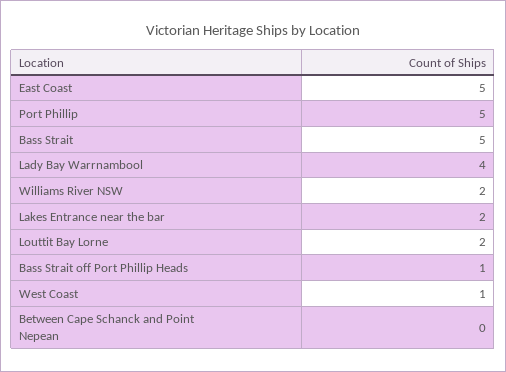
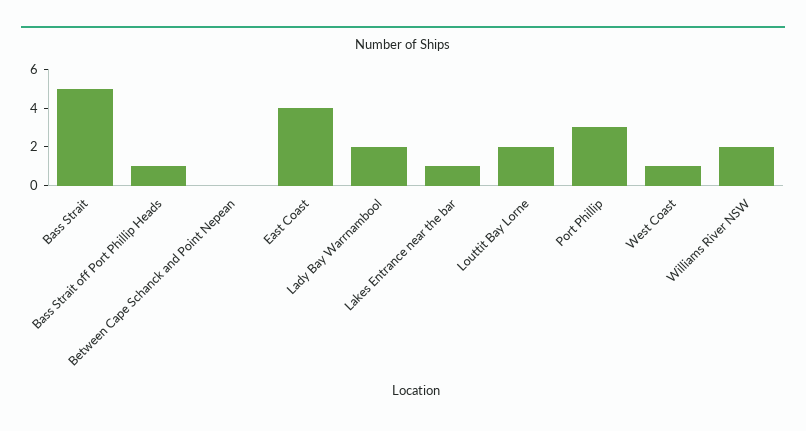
  {
-   "East Coast": 5,
+   "East Coast": 4,
-   "Port Phillip": 5,
+   "Port Phillip": 3,
    "Bass Strait": 5,
-   "Lady Bay Warrnambool": 4,
+   "Lady Bay Warrnambool": 2,
    "Williams River NSW": 2,
-   "Lakes Entrance near the bar": 2,
+   "Lakes Entrance near the bar": 1,
    "Louttit Bay Lorne": 2,
    "Bass Strait off Port Phillip Heads": 1,
    "West Coast": 1,
    "Between Cape Schanck and Point Nepean": 0
  }

